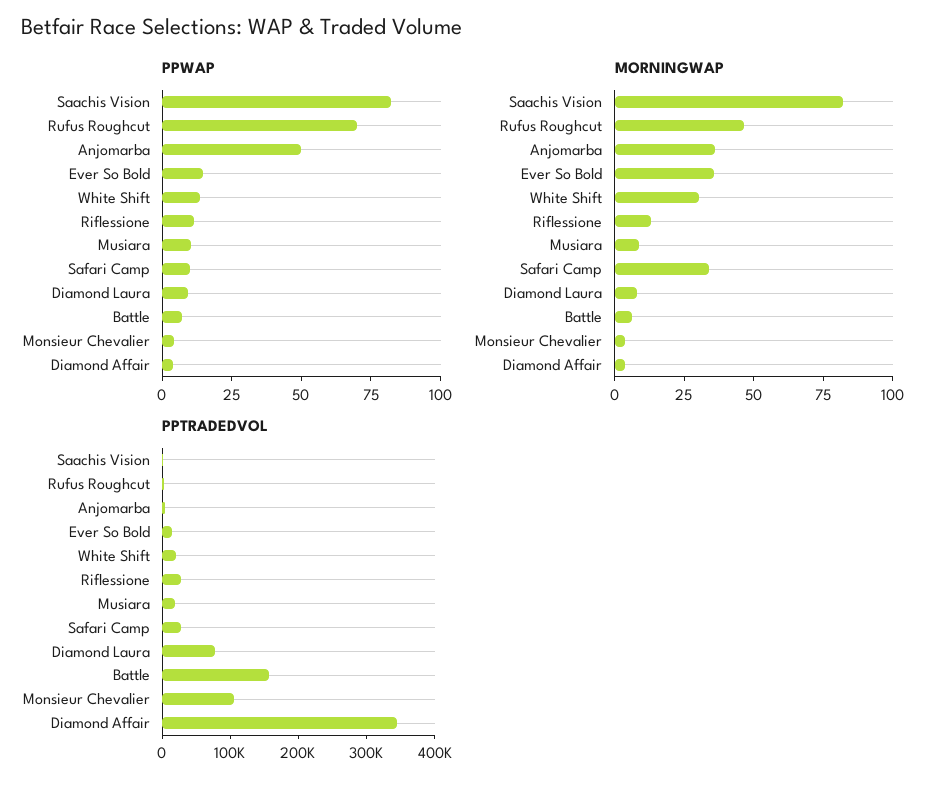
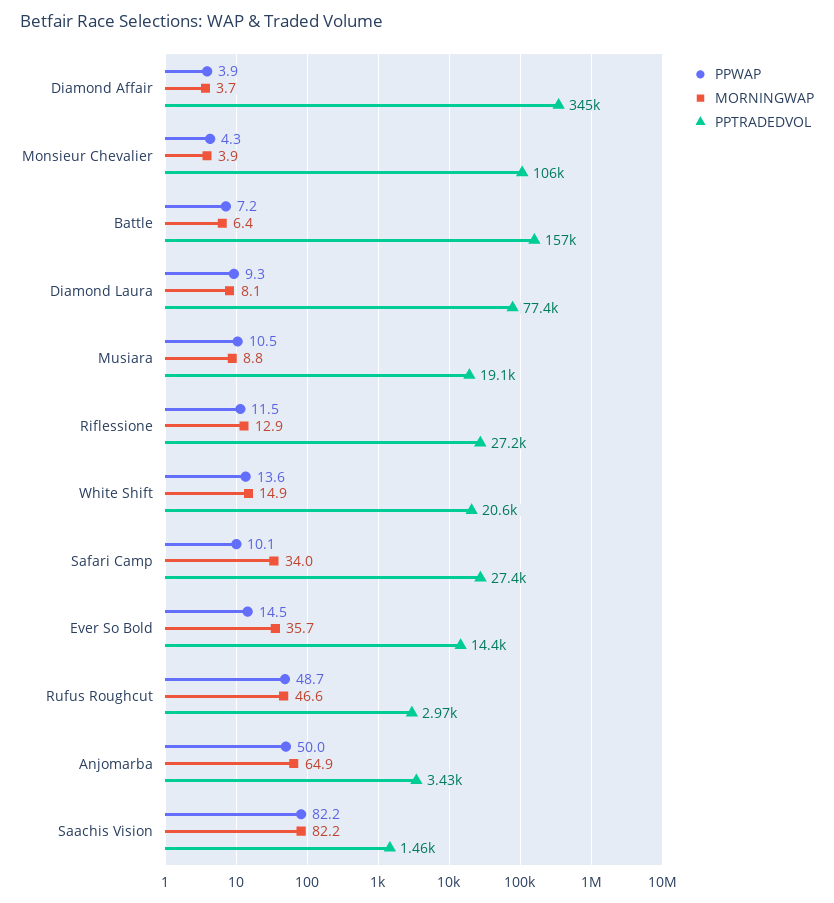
  {
    "PPWAP": {
      "Saachis Vision": 82.2,
-     "Rufus Roughcut": 70,
+     "Rufus Roughcut": 48.7,
      "Anjomarba": 50,
      "Ever So Bold": 14.5,
      "White Shift": 13.6,
      "Riflessione": 11.5,
      "Musiara": 10.5,
      "Safari Camp": 10.1,
      "Diamond Laura": 9.3,
      "Battle": 7.2,
      "Monsieur Chevalier": 4.3,
      "Diamond Affair": 3.9
    },
    "MORNINGWAP": {
      "Saachis Vision": 82.2,
      "Rufus Roughcut": 46.6,
-     "Anjomarba": 35,
+     "Anjomarba": 64.9,
      "Ever So Bold": 35.7,
-     "White Shift": 30,
+     "White Shift": 14.9,
      "Riflessione": 12.9,
      "Musiara": 8.8,
      "Safari Camp": 34,
      "Diamond Laura": 8.1,
      "Battle": 6.4,
      "Monsieur Chevalier": 3.9,
      "Diamond Affair": 3.7
    },
    "PPTRADEDVOL": {
      "Saachis Vision": 1460,
      "Rufus Roughcut": 2970,
      "Anjomarba": 3430,
      "Ever So Bold": 14400,
      "White Shift": 20600,
      "Riflessione": 27200,
      "Musiara": 19100,
      "Safari Camp": 27400,
      "Diamond Laura": 77400,
      "Battle": 157000,
      "Monsieur Chevalier": 106000,
      "Diamond Affair": 345000
    }
  }

